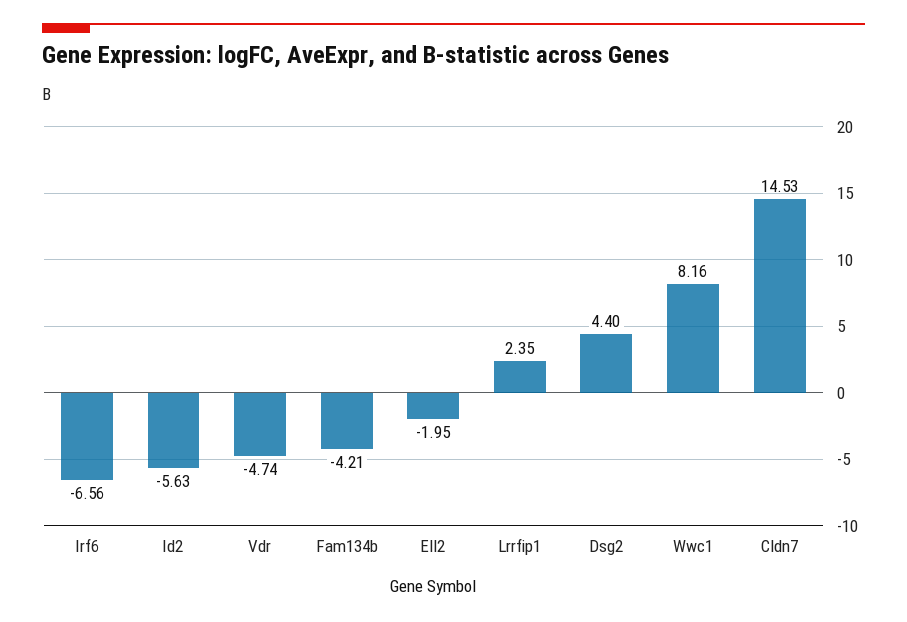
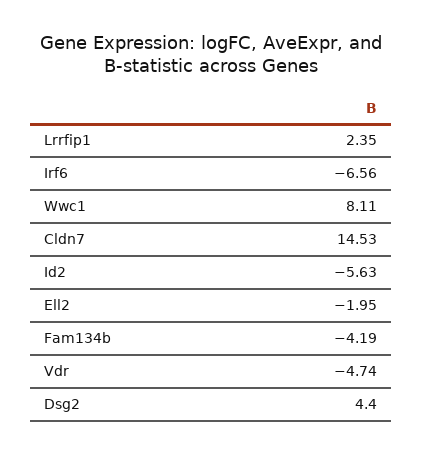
  {
    "Irf6": -6.56,
    "Id2": -5.63,
    "Vdr": -4.74,
-   "Fam134b": -4.21,
+   "Fam134b": -4.19,
    "Ell2": -1.95,
    "Lrrfip1": 2.35,
    "Dsg2": 4.4,
-   "Wwc1": 8.16,
+   "Wwc1": 8.11,
    "Cldn7": 14.53
  }

